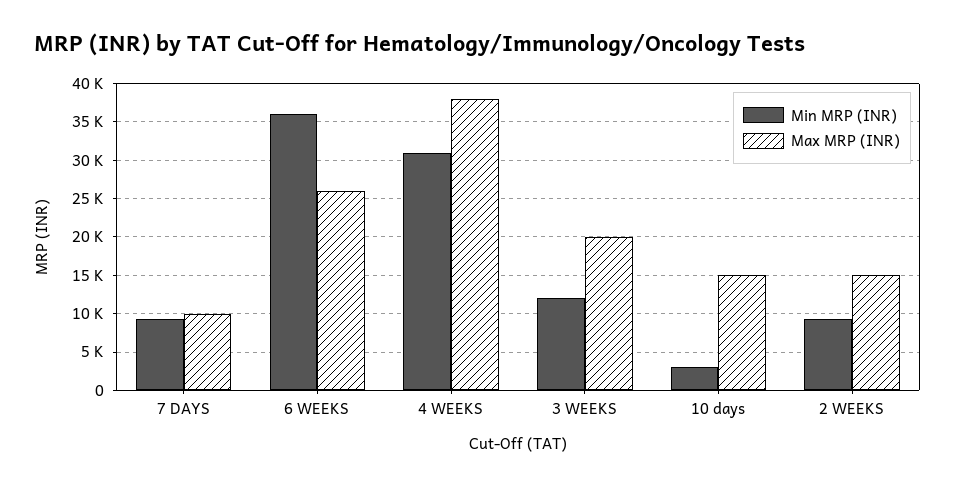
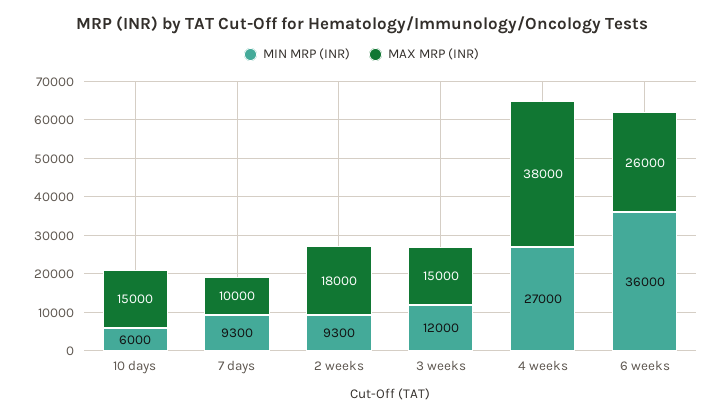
  {
    "Min MRP (INR)": {
      "7 DAYS": 9300,
      "6 WEEKS": 36000,
-     "4 WEEKS": 31000,
+     "4 WEEKS": 27000,
      "3 WEEKS": 12000,
-     "10 days": 3000,
+     "10 days": 6000,
      "2 WEEKS": 9300
    },
    "Max MRP (INR)": {
      "7 DAYS": 10000,
      "6 WEEKS": 26000,
      "4 WEEKS": 38000,
-     "3 WEEKS": 20000,
+     "3 WEEKS": 15000,
      "10 days": 15000,
-     "2 WEEKS": 15000
+     "2 WEEKS": 18000
    }
  }

